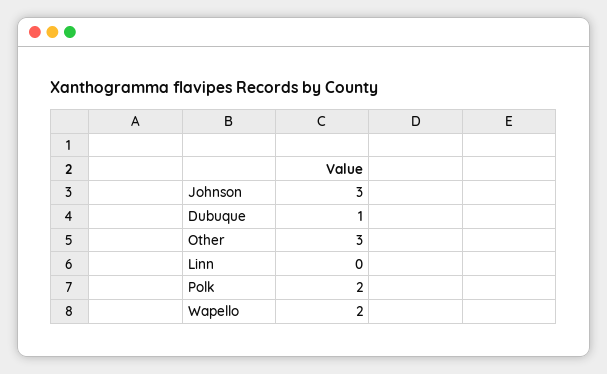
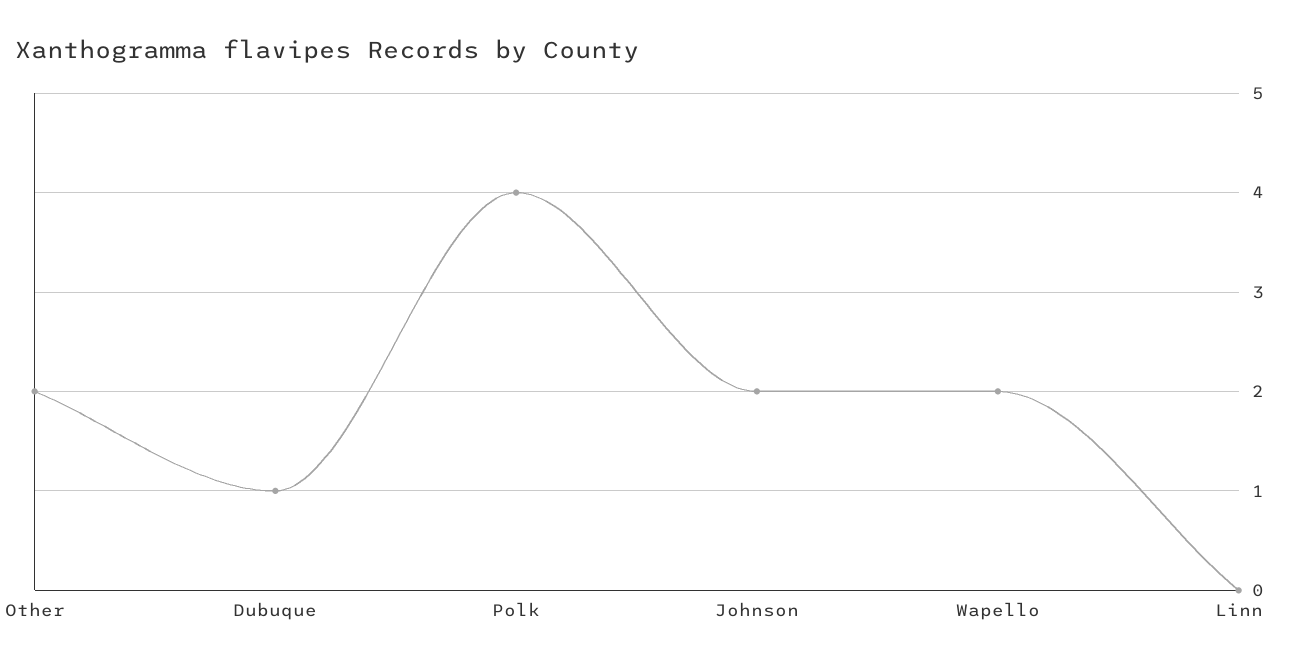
  {
-   "Johnson": 3,
+   "Johnson": 2,
    "Dubuque": 1,
-   "Other": 3,
+   "Other": 2,
    "Linn": 0,
-   "Polk": 2,
+   "Polk": 4,
    "Wapello": 2
  }

